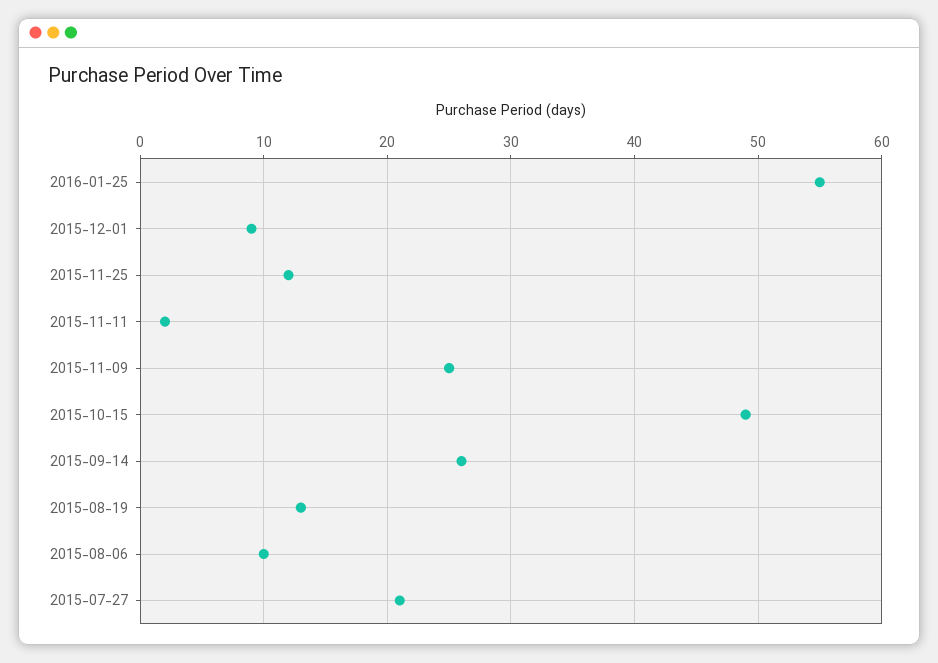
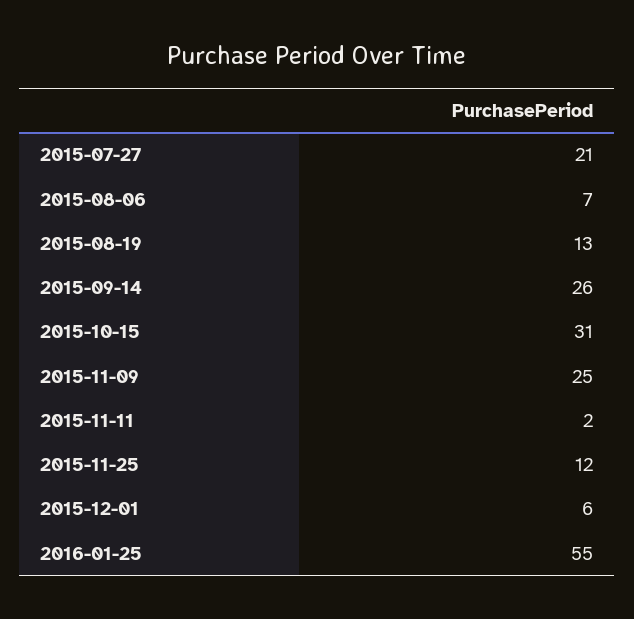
  {
    "2016-01-25": 55,
-   "2015-12-01": 9,
+   "2015-12-01": 6,
    "2015-11-25": 12,
    "2015-11-11": 2,
    "2015-11-09": 25,
-   "2015-10-15": 49,
+   "2015-10-15": 31,
    "2015-09-14": 26,
    "2015-08-19": 13,
-   "2015-08-06": 10,
+   "2015-08-06": 7,
    "2015-07-27": 21
  }

